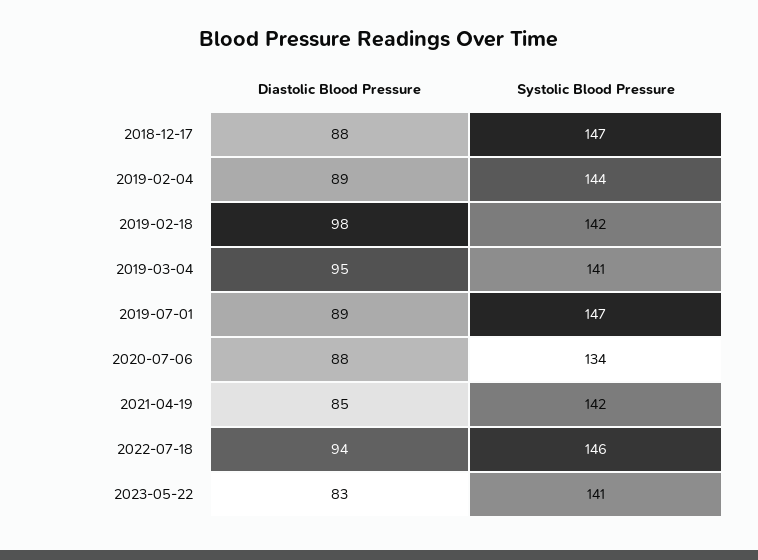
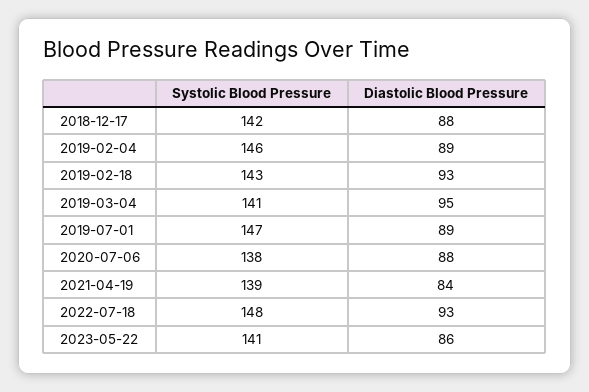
  {
    "Diastolic Blood Pressure": {
      "2018-12-17": 88,
      "2019-02-04": 89,
-     "2019-02-18": 98,
+     "2019-02-18": 93,
      "2019-03-04": 95,
      "2019-07-01": 89,
      "2020-07-06": 88,
-     "2021-04-19": 85,
+     "2021-04-19": 84,
-     "2022-07-18": 94,
+     "2022-07-18": 93,
-     "2023-05-22": 83
+     "2023-05-22": 86
    },
    "Systolic Blood Pressure": {
-     "2018-12-17": 147,
+     "2018-12-17": 142,
-     "2019-02-04": 144,
+     "2019-02-04": 146,
-     "2019-02-18": 142,
+     "2019-02-18": 143,
      "2019-03-04": 141,
      "2019-07-01": 147,
-     "2020-07-06": 134,
+     "2020-07-06": 138,
-     "2021-04-19": 142,
+     "2021-04-19": 139,
-     "2022-07-18": 146,
+     "2022-07-18": 148,
      "2023-05-22": 141
    }
  }

